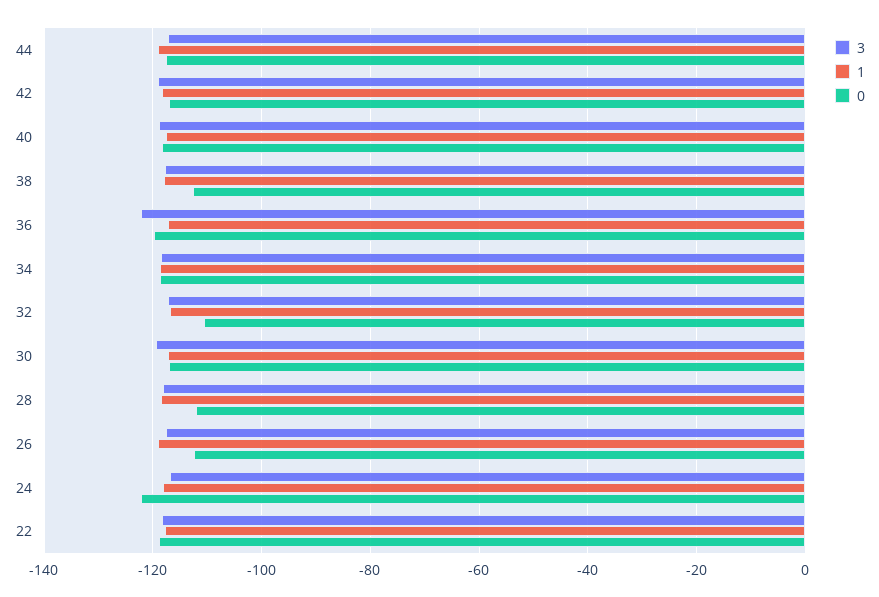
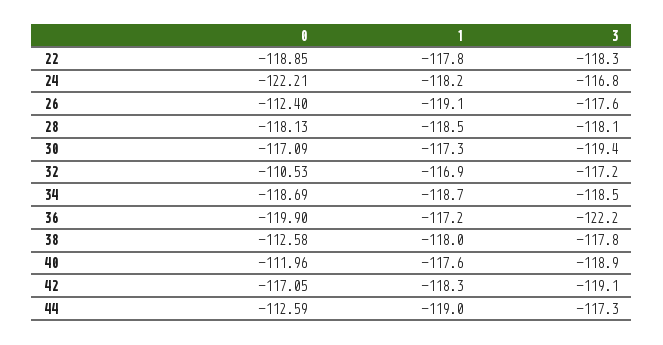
  {
    "3": {
      "44": -117.3,
      "42": -119.1,
      "40": -118.9,
      "38": -117.8,
      "36": -122.2,
      "34": -118.5,
      "32": -117.2,
      "30": -119.4,
      "28": -118.1,
      "26": -117.6,
      "24": -116.8,
      "22": -118.3
    },
    "1": {
      "44": -119,
      "42": -118.3,
      "40": -117.6,
      "38": -118,
      "36": -117.2,
      "34": -118.7,
      "32": -116.9,
      "30": -117.3,
      "28": -118.5,
      "26": -119.1,
      "24": -118.2,
      "22": -117.8
    },
    "0": {
-     "44": -118,
+     "44": -112.59,
      "42": -117.05,
-     "40": -118,
+     "40": -111.96,
      "38": -112.58,
      "36": -119.9,
      "34": -118.69,
      "32": -110.53,
      "30": -117.09,
-     "28": -112,
+     "28": -118.13,
      "26": -112.4,
      "24": -122.21,
      "22": -118.85
    }
  }

